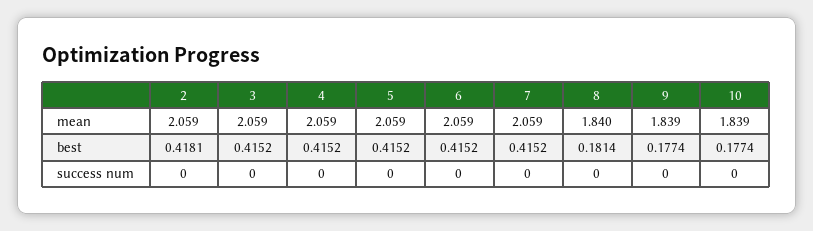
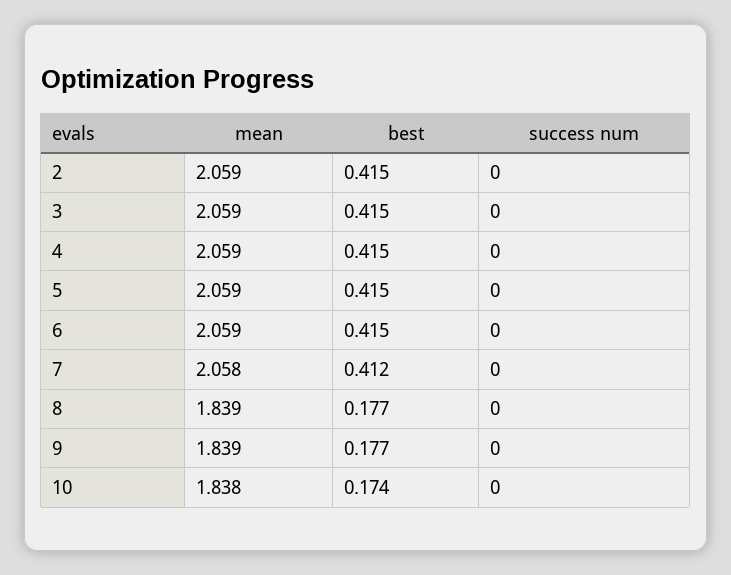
  {
    "2": {
      "mean": 2.059,
-     "best": 0.4181,
+     "best": 0.415,
      "success num": 0
    },
    "3": {
      "mean": 2.059,
      "best": 0.4152,
      "success num": 0
    },
    "4": {
      "mean": 2.059,
      "best": 0.4152,
      "success num": 0
    },
    "5": {
      "mean": 2.059,
      "best": 0.4152,
      "success num": 0
    },
    "6": {
      "mean": 2.059,
      "best": 0.4152,
      "success num": 0
    },
    "7": {
-     "mean": 2.059,
+     "mean": 2.058,
-     "best": 0.4152,
+     "best": 0.412,
      "success num": 0
    },
    "8": {
-     "mean": 1.84,
+     "mean": 1.839,
-     "best": 0.1814,
+     "best": 0.177,
      "success num": 0
    },
    "9": {
      "mean": 1.839,
      "best": 0.1774,
      "success num": 0
    },
    "10": {
-     "mean": 1.839,
+     "mean": 1.838,
-     "best": 0.1774,
+     "best": 0.174,
      "success num": 0
    }
  }

